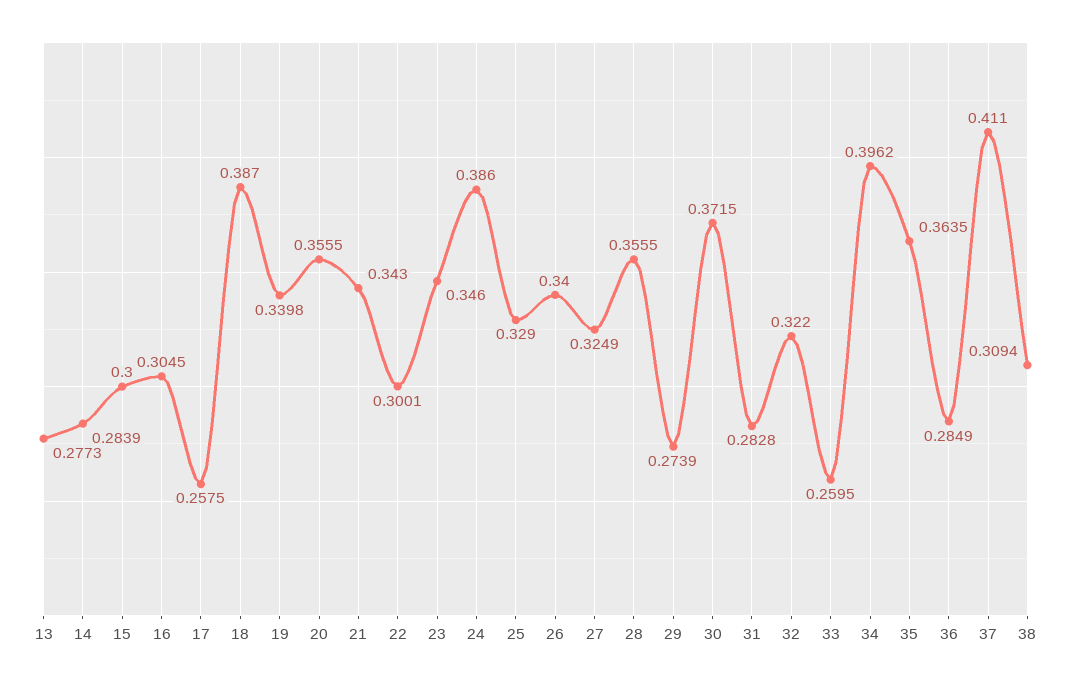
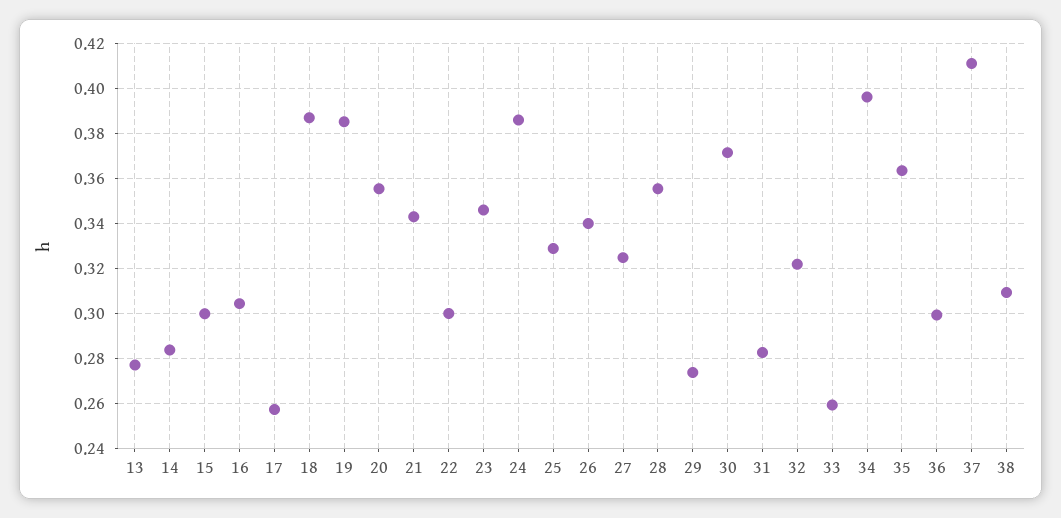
  {
    "13": 0.2773,
    "14": 0.2839,
    "15": 0.3,
    "16": 0.3045,
    "17": 0.2575,
    "18": 0.387,
-   "19": 0.3398,
+   "19": 0.385,
    "20": 0.3555,
    "21": 0.343,
    "22": 0.3001,
    "23": 0.346,
    "24": 0.386,
    "25": 0.329,
    "26": 0.34,
    "27": 0.3249,
    "28": 0.3555,
    "29": 0.2739,
    "30": 0.3715,
    "31": 0.2828,
    "32": 0.322,
    "33": 0.2595,
    "34": 0.3962,
    "35": 0.3635,
-   "36": 0.2849,
+   "36": 0.3,
    "37": 0.411,
    "38": 0.3094
  }

